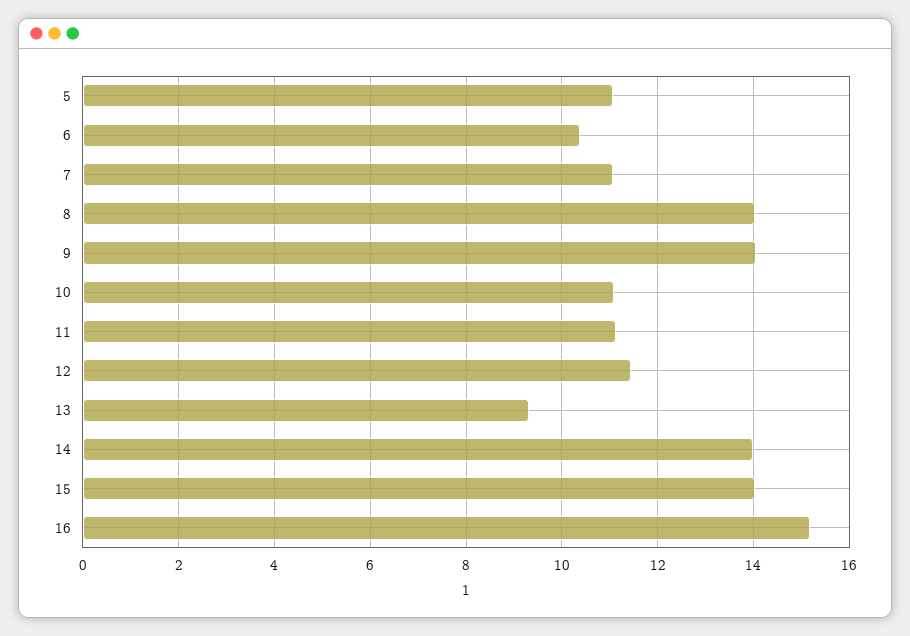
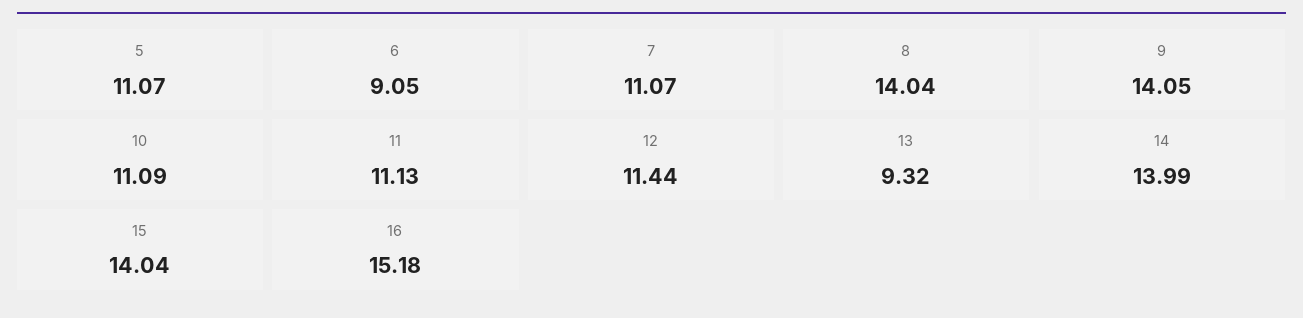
  {
    "5": 11.07,
-   "6": 10.4,
+   "6": 9.05,
    "7": 11.07,
    "8": 14.04,
    "9": 14.05,
    "10": 11.09,
    "11": 11.13,
    "12": 11.44,
    "13": 9.32,
    "14": 13.99,
    "15": 14.04,
    "16": 15.18
  }

